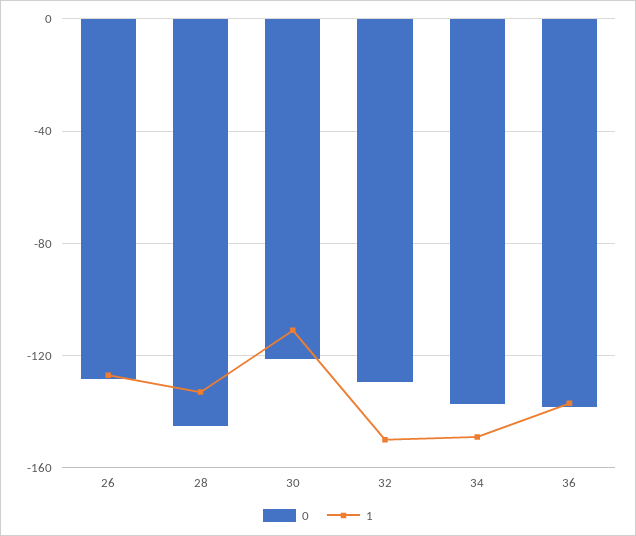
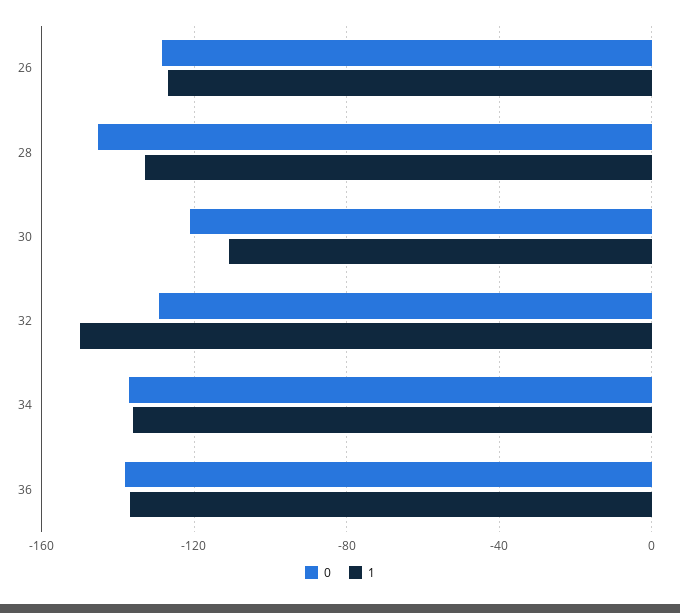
  {
    "0": {
      "26": -130,
      "28": -145,
      "30": -120,
      "32": -130,
      "34": -135,
      "36": -140
    },
    "1": {
      "26": -125,
      "28": -135,
      "30": -110,
      "32": -150,
-     "34": -150,
+     "34": -135,
      "36": -135
    }
  }

